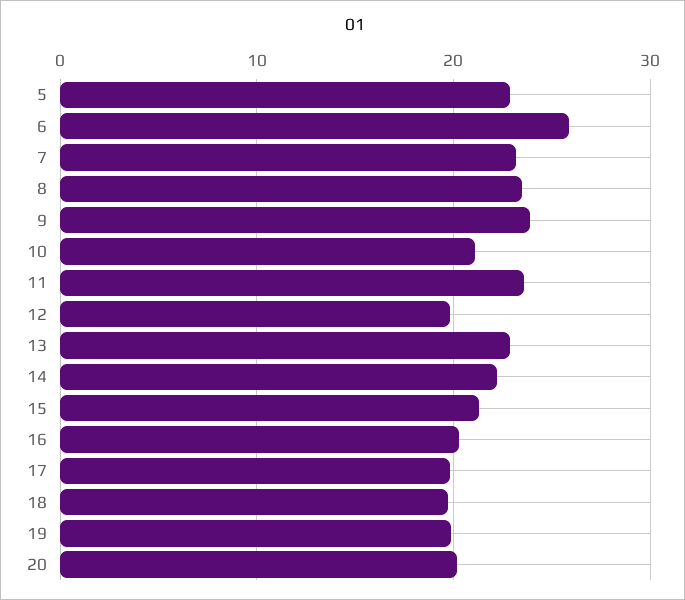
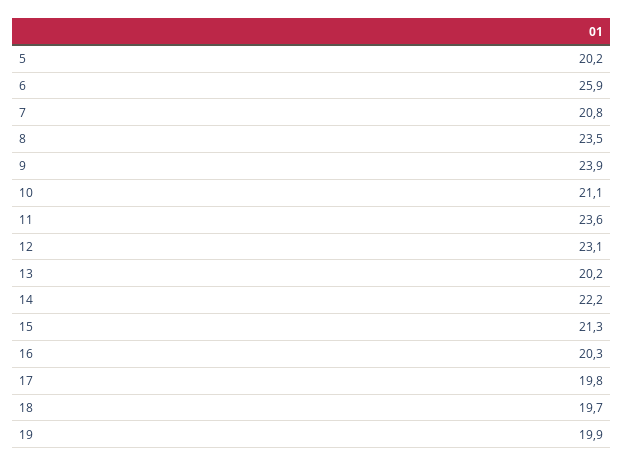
  {
-   "5": 23,
+   "5": 20.2,
    "6": 25.9,
-   "7": 23,
+   "7": 20.8,
    "8": 23.5,
    "9": 23.9,
    "10": 21.1,
    "11": 23.6,
-   "12": 20,
+   "12": 23.1,
-   "13": 23,
+   "13": 20.2,
    "14": 22.2,
    "15": 21.3,
    "16": 20.3,
    "17": 19.8,
    "18": 19.7,
-   "19": 19.9,
+   "19": 19.9
-   "20": 20
  }

